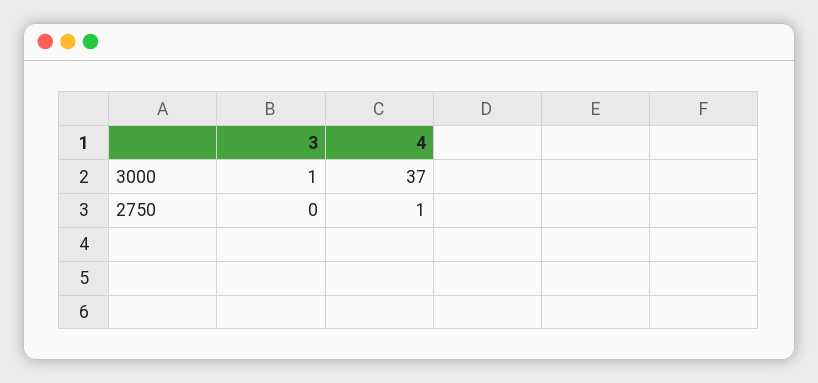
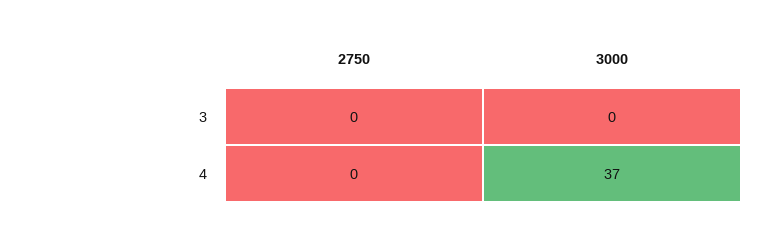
  {
    "3": {
-     "3000": 1,
+     "3000": 0,
      "2750": 0
    },
    "4": {
      "3000": 37,
-     "2750": 1
+     "2750": 0
    }
  }

